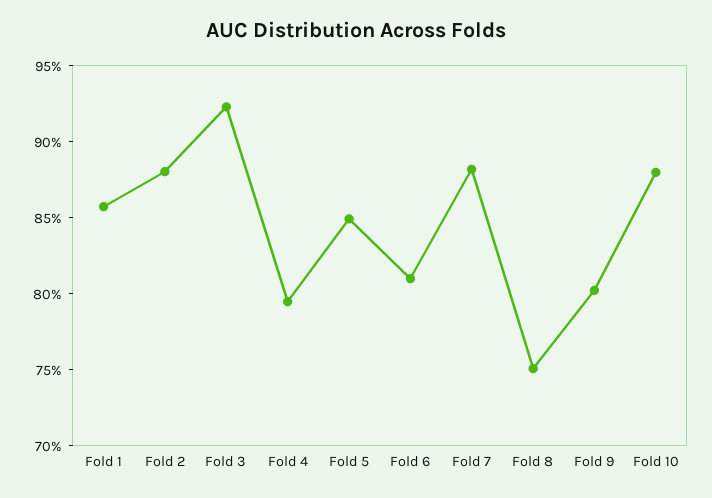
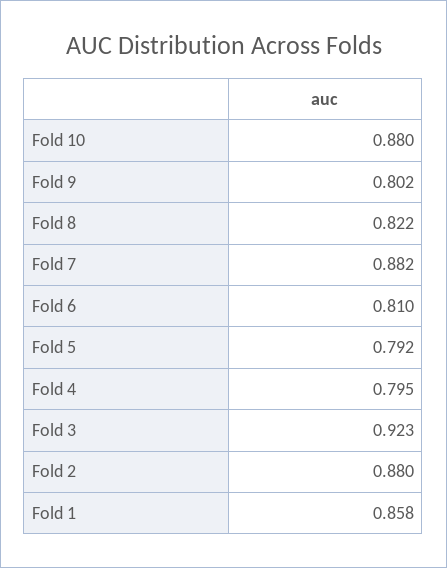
  {
    "Fold 1": 0.858,
    "Fold 2": 0.88,
    "Fold 3": 0.923,
    "Fold 4": 0.795,
-   "Fold 5": 0.85,
+   "Fold 5": 0.792,
    "Fold 6": 0.81,
    "Fold 7": 0.882,
-   "Fold 8": 0.75,
+   "Fold 8": 0.822,
    "Fold 9": 0.802,
    "Fold 10": 0.88
  }

